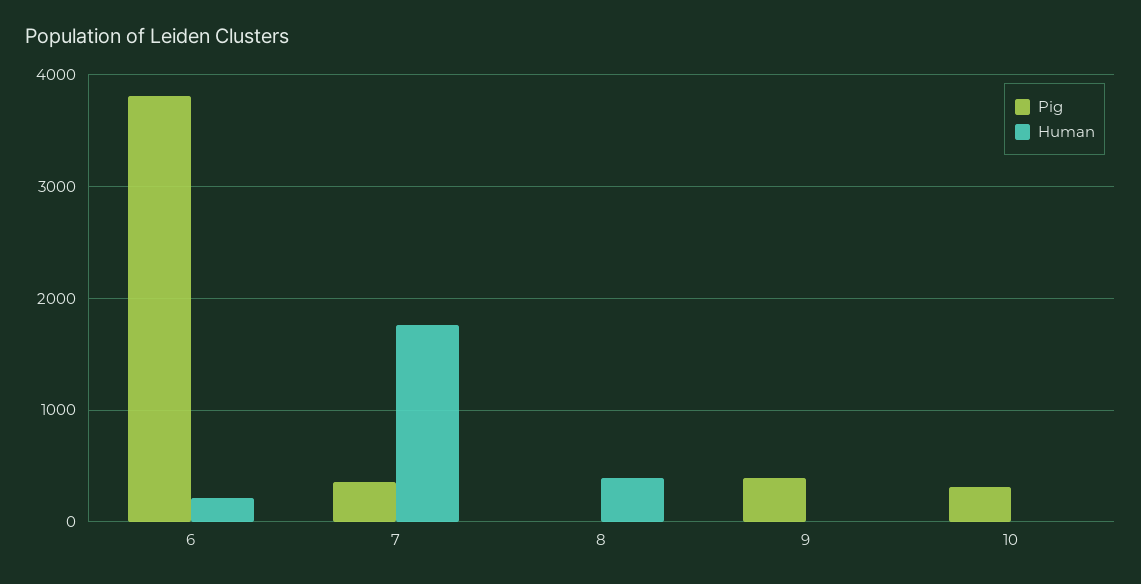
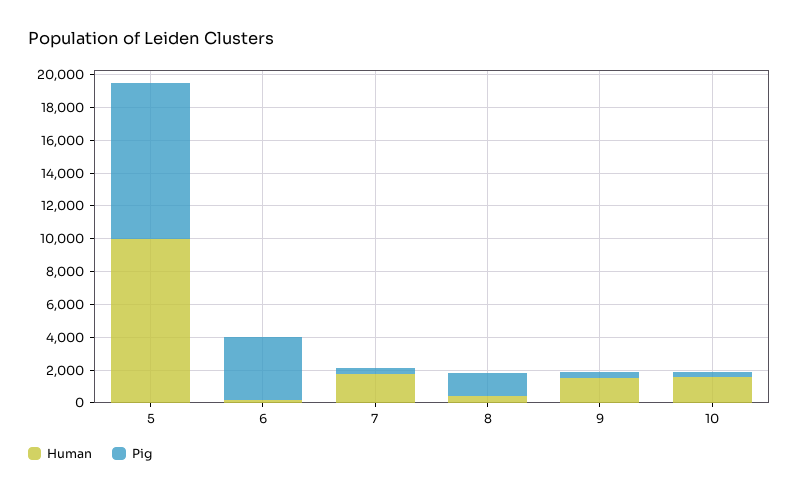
  {
    "Pig": {
      "6": 3800,
      "7": 400,
-     "8": 0,
+     "8": 1500,
      "9": 400,
-     "10": 300
+     "10": 300,
+     "5": 9500
    },
    "Human": {
      "6": 200,
      "7": 1800,
      "8": 400,
-     "9": 0,
+     "9": 1500,
-     "10": 0
+     "10": 1500,
+     "5": 10000
    }
  }

